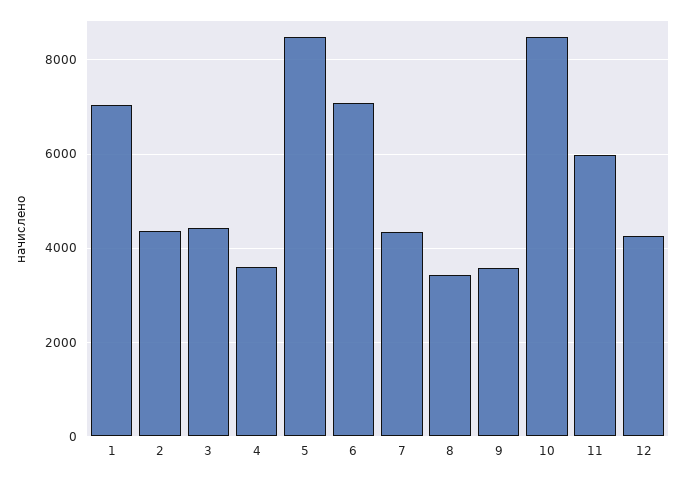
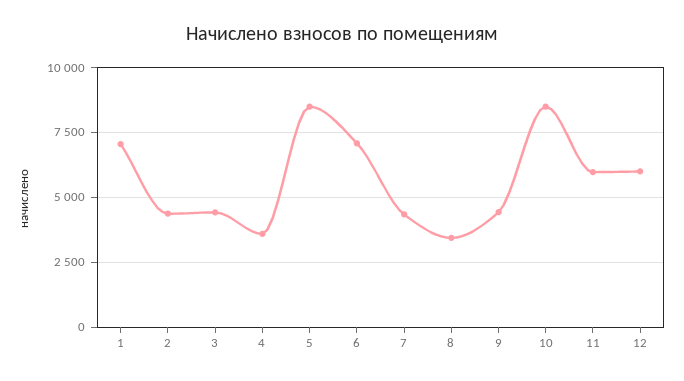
  {
    "1": 7000,
    "2": 4400,
    "3": 4400,
    "4": 3600,
    "5": 8400,
    "6": 7000,
    "7": 4400,
    "8": 3400,
-   "9": 3600,
+   "9": 4500,
    "10": 8400,
    "11": 6000,
-   "12": 4200
+   "12": 6000
  }

